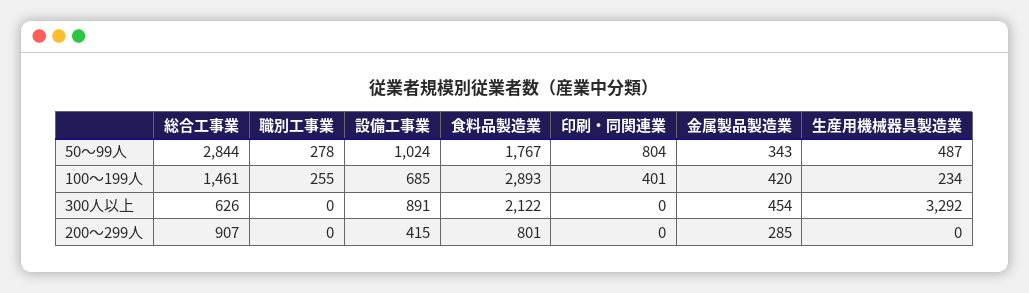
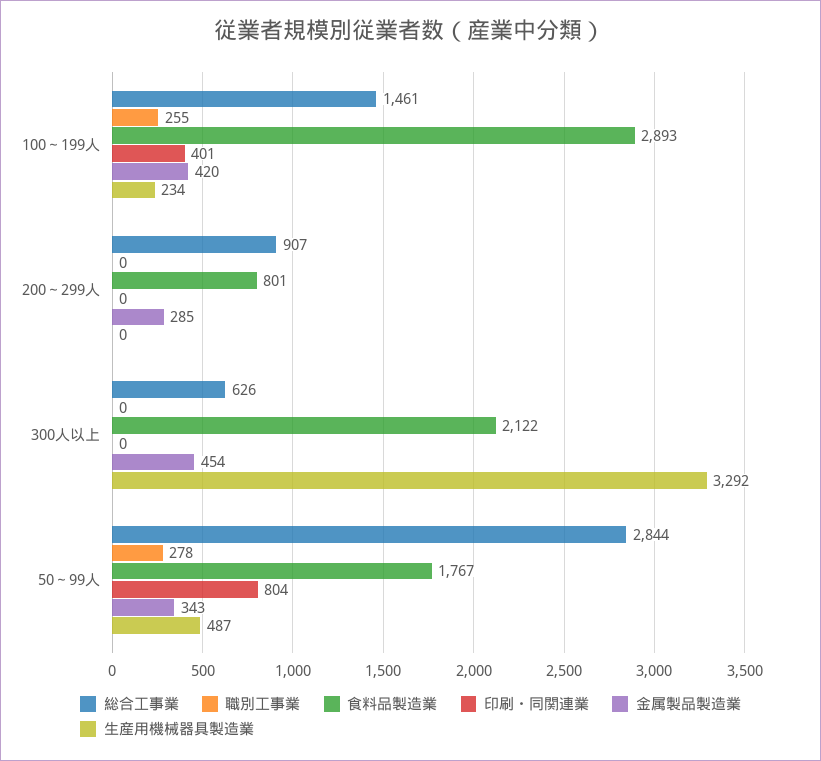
  {
    "総合工事業": {
      "50～99人": 2844,
      "100～199人": 1461,
      "300人以上": 626,
      "200～299人": 907
    },
    "職別工事業": {
      "50～99人": 278,
      "100～199人": 255,
      "300人以上": 0,
      "200～299人": 0
    },
-   "設備工事業": {
-     "50～99人": 1024,
-     "100～199人": 685,
-     "300人以上": 891,
-     "200～299人": 415
-   },
    "食料品製造業": {
      "50～99人": 1767,
      "100～199人": 2893,
      "300人以上": 2122,
      "200～299人": 801
    },
    "印刷・同関連業": {
      "50～99人": 804,
      "100～199人": 401,
      "300人以上": 0,
      "200～299人": 0
    },
    "金属製品製造業": {
      "50～99人": 343,
      "100～199人": 420,
      "300人以上": 454,
      "200～299人": 285
    },
    "生産用機械器具製造業": {
      "50～99人": 487,
      "100～199人": 234,
      "300人以上": 3292,
      "200～299人": 0
    }
  }

